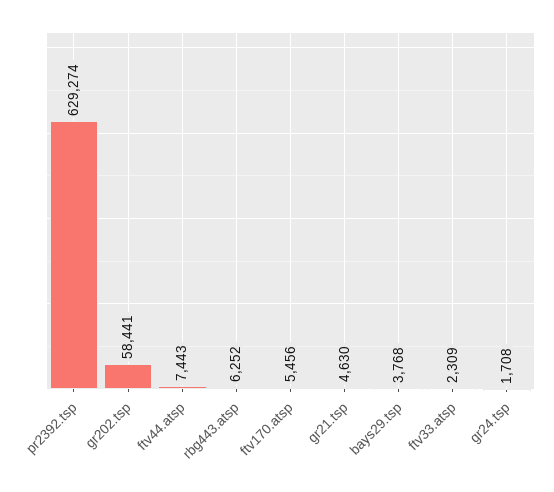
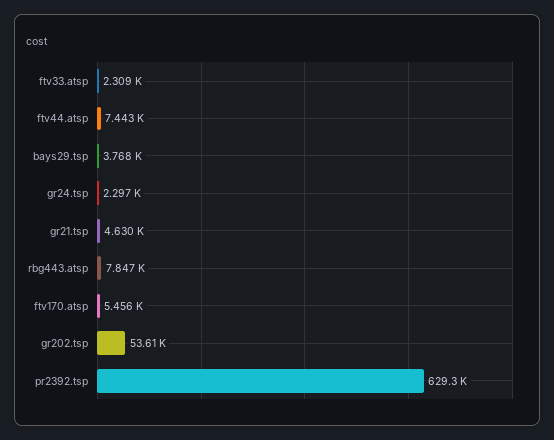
  {
    "pr2392.tsp": 629274,
-   "gr202.tsp": 58441,
+   "gr202.tsp": 53610,
    "ftv44.atsp": 7443,
-   "rbg443.atsp": 6252,
+   "rbg443.atsp": 7847,
    "ftv170.atsp": 5456,
    "gr21.tsp": 4630,
    "bays29.tsp": 3768,
    "ftv33.atsp": 2309,
-   "gr24.tsp": 1708
+   "gr24.tsp": 2297
  }

